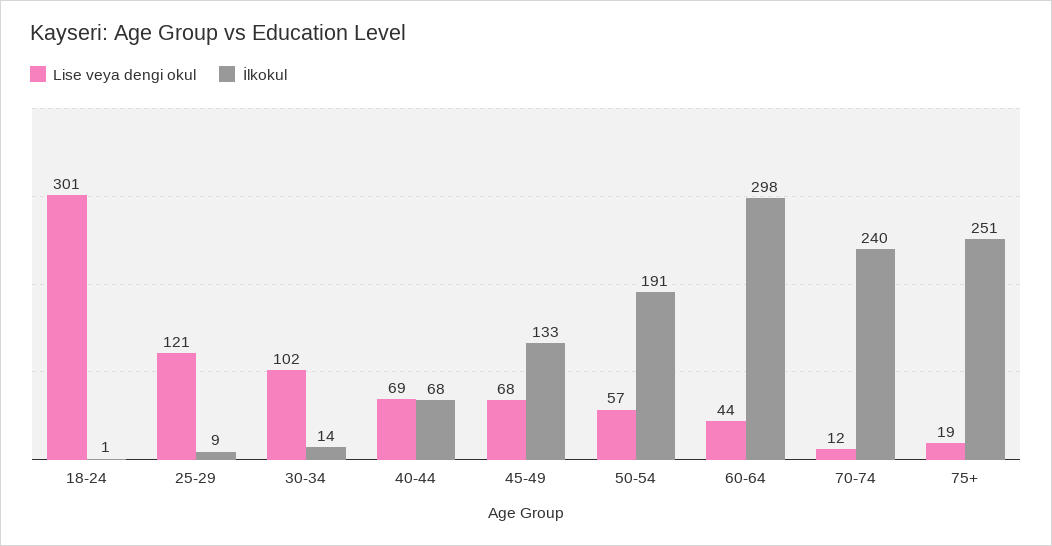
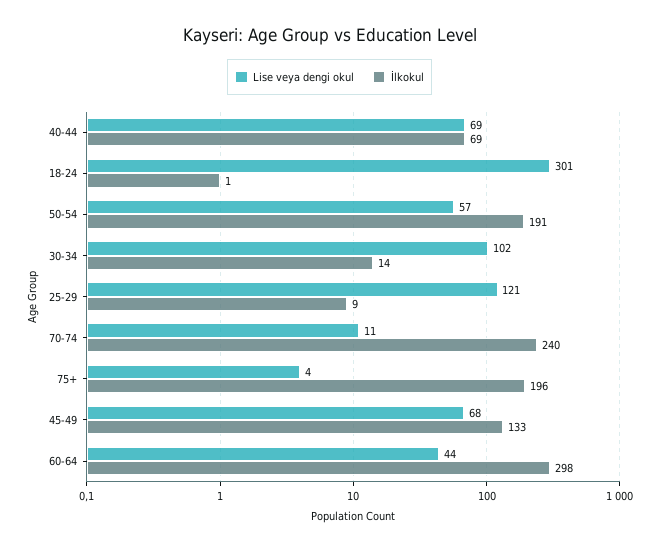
  {
    "Lise veya dengi okul": {
      "18-24": 301,
      "25-29": 121,
      "30-34": 102,
      "40-44": 69,
      "45-49": 68,
      "50-54": 57,
      "60-64": 44,
-     "70-74": 12,
+     "70-74": 11,
-     "75+": 19
+     "75+": 4
    },
    "İlkokul": {
      "18-24": 1,
      "25-29": 9,
      "30-34": 14,
-     "40-44": 68,
+     "40-44": 69,
      "45-49": 133,
      "50-54": 191,
      "60-64": 298,
      "70-74": 240,
-     "75+": 251
+     "75+": 196
    }
  }

